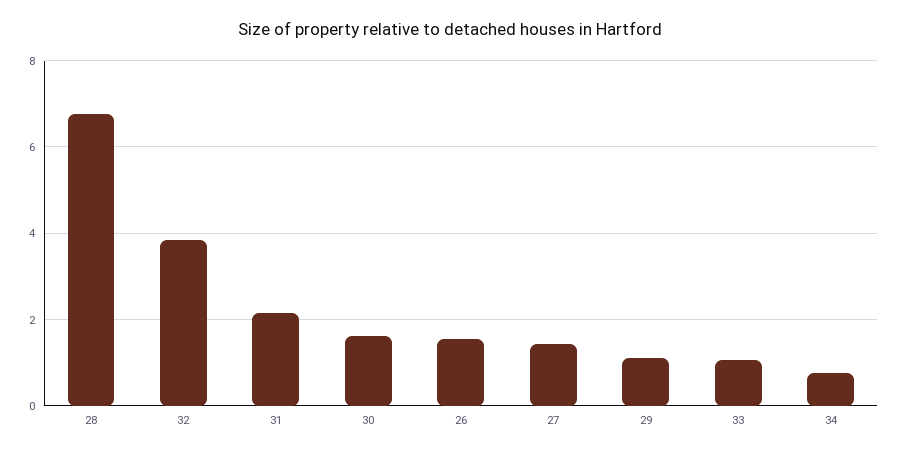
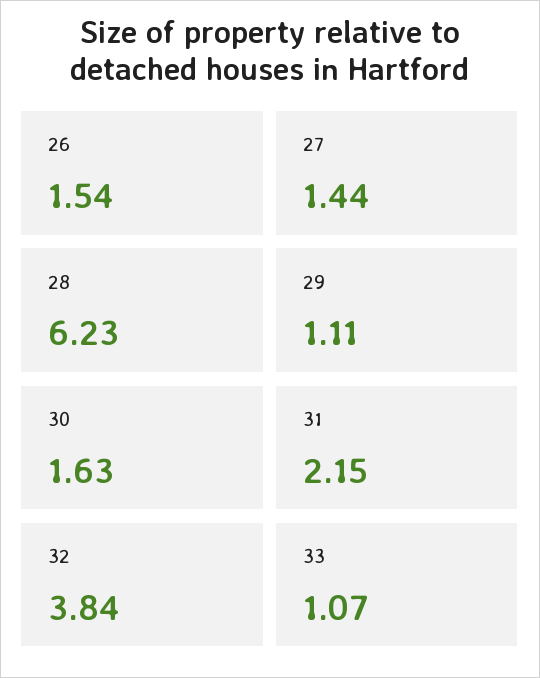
  {
-   "28": 6.8,
+   "28": 6.23,
    "32": 3.84,
    "31": 2.15,
    "30": 1.63,
    "26": 1.54,
    "27": 1.44,
    "29": 1.11,
-   "33": 1.07,
+   "33": 1.07
-   "34": 0.8
  }

